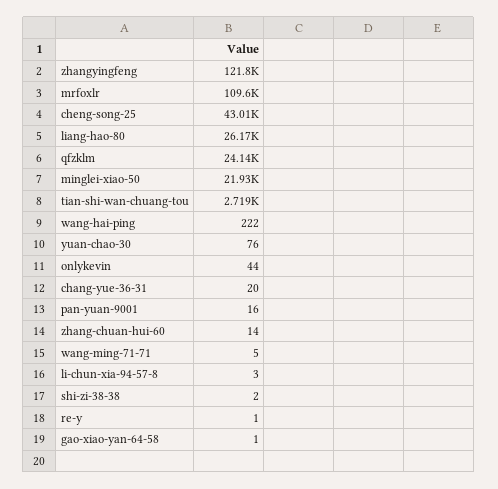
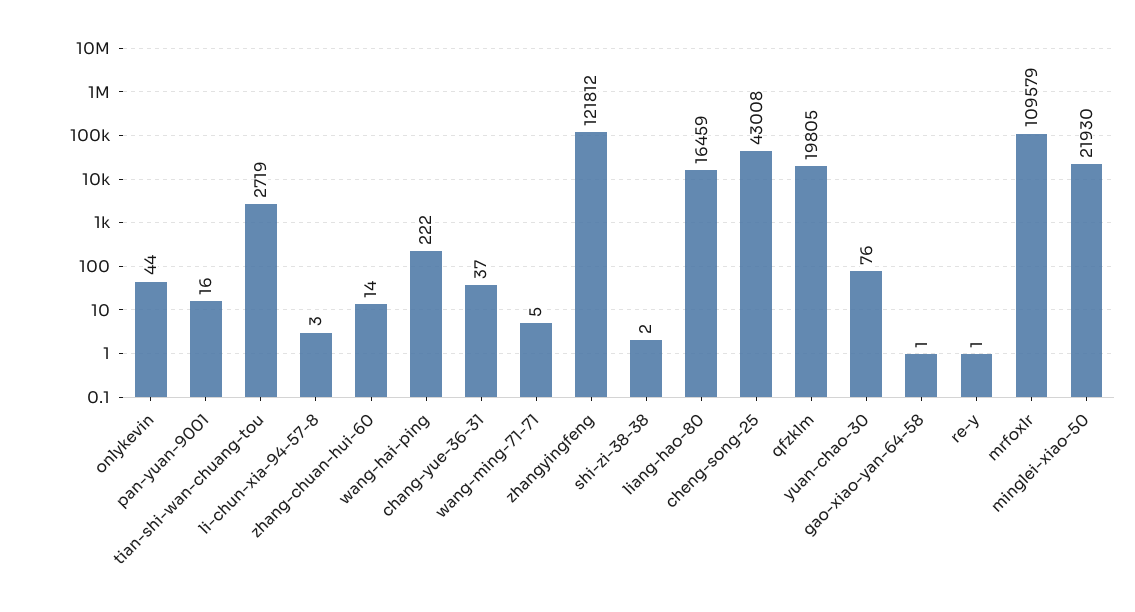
  {
    "zhangyingfeng": 121812,
    "mrfoxlr": 109579,
    "cheng-song-25": 43008,
-   "liang-hao-80": 26170,
+   "liang-hao-80": 16459,
-   "qfzklm": 24140,
+   "qfzklm": 19805,
    "minglei-xiao-50": 21930,
    "tian-shi-wan-chuang-tou": 2719,
    "wang-hai-ping": 222,
    "yuan-chao-30": 76,
    "onlykevin": 44,
-   "chang-yue-36-31": 20,
+   "chang-yue-36-31": 37,
    "pan-yuan-9001": 16,
    "zhang-chuan-hui-60": 14,
    "wang-ming-71-71": 5,
    "li-chun-xia-94-57-8": 3,
    "shi-zi-38-38": 2,
    "re-y": 1,
    "gao-xiao-yan-64-58": 1
  }

